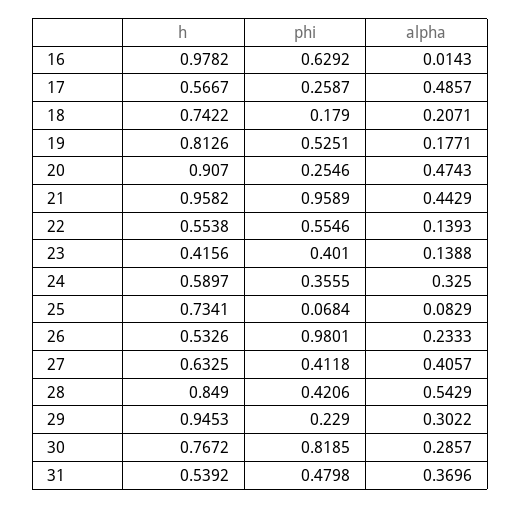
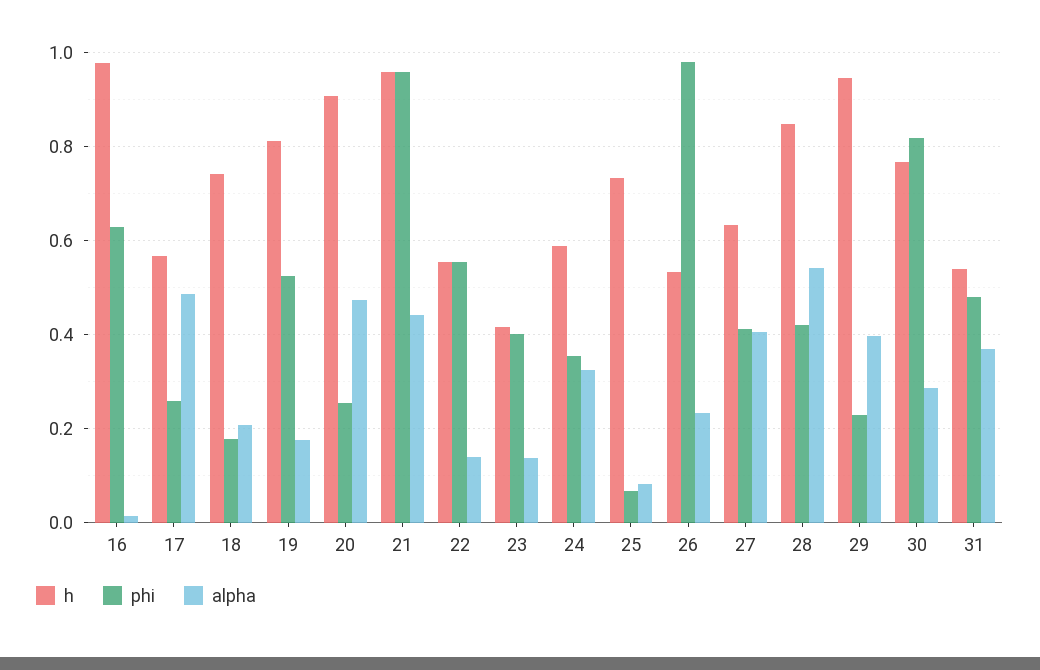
  {
    "h": {
      "16": 0.9782,
      "17": 0.5667,
      "18": 0.7422,
      "19": 0.8126,
      "20": 0.907,
      "21": 0.9582,
      "22": 0.5538,
      "23": 0.4156,
      "24": 0.5897,
      "25": 0.7341,
      "26": 0.5326,
      "27": 0.6325,
      "28": 0.849,
      "29": 0.9453,
      "30": 0.7672,
      "31": 0.5392
    },
    "phi": {
      "16": 0.6292,
      "17": 0.2587,
      "18": 0.179,
      "19": 0.5251,
      "20": 0.2546,
      "21": 0.9589,
      "22": 0.5546,
      "23": 0.401,
      "24": 0.3555,
      "25": 0.0684,
      "26": 0.9801,
      "27": 0.4118,
      "28": 0.4206,
      "29": 0.229,
      "30": 0.8185,
      "31": 0.4798
    },
    "alpha": {
      "16": 0.0143,
      "17": 0.4857,
      "18": 0.2071,
      "19": 0.1771,
      "20": 0.4743,
      "21": 0.4429,
      "22": 0.1393,
      "23": 0.1388,
      "24": 0.325,
      "25": 0.0829,
      "26": 0.2333,
      "27": 0.4057,
      "28": 0.5429,
-     "29": 0.3022,
+     "29": 0.4,
      "30": 0.2857,
      "31": 0.3696
    }
  }

